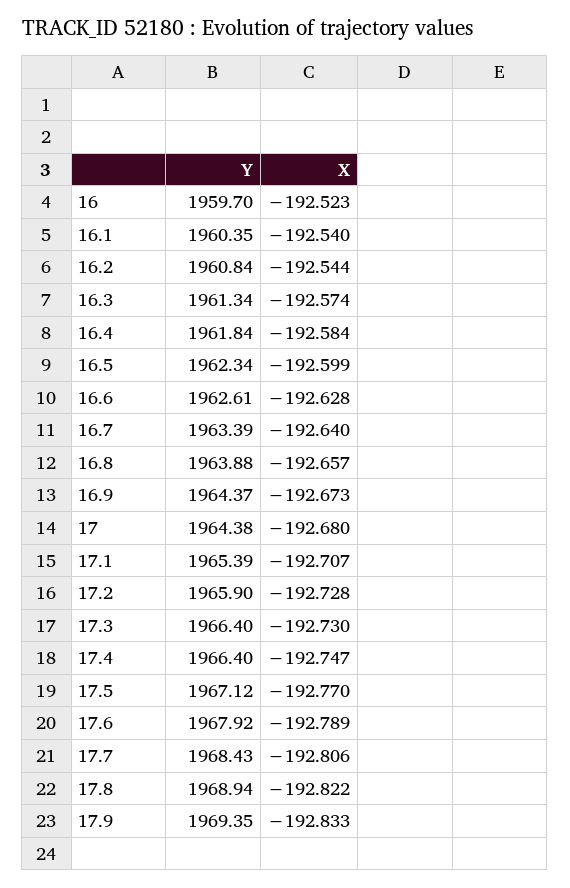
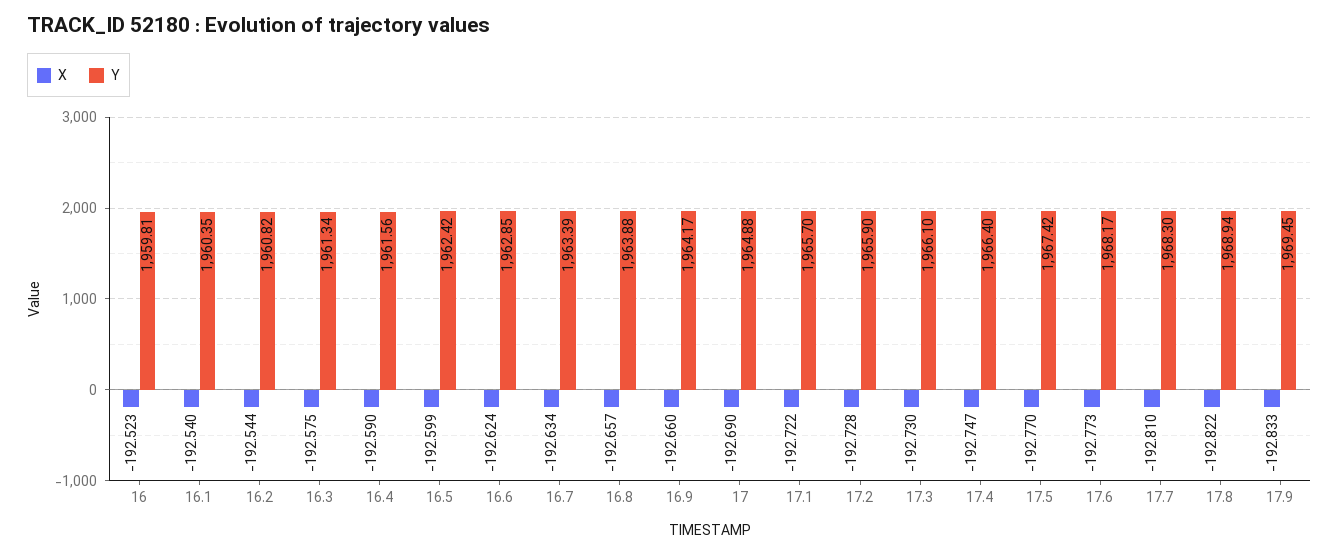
  {
    "Y": {
-     "16": 1959.7,
+     "16": 1959.81,
      "16.1": 1960.35,
-     "16.2": 1960.84,
+     "16.2": 1960.82,
      "16.3": 1961.34,
-     "16.4": 1961.84,
+     "16.4": 1961.56,
-     "16.5": 1962.34,
+     "16.5": 1962.42,
-     "16.6": 1962.61,
+     "16.6": 1962.85,
      "16.7": 1963.39,
      "16.8": 1963.88,
-     "16.9": 1964.37,
+     "16.9": 1964.17,
-     "17": 1964.38,
+     "17": 1964.88,
-     "17.1": 1965.39,
+     "17.1": 1965.7,
      "17.2": 1965.9,
-     "17.3": 1966.4,
+     "17.3": 1966.1,
      "17.4": 1966.4,
-     "17.5": 1967.12,
+     "17.5": 1967.42,
-     "17.6": 1967.92,
+     "17.6": 1968.17,
-     "17.7": 1968.43,
+     "17.7": 1968.3,
      "17.8": 1968.94,
-     "17.9": 1969.35
+     "17.9": 1969.45
    },
    "X": {
      "16": -192.523,
      "16.1": -192.54,
      "16.2": -192.544,
-     "16.3": -192.574,
+     "16.3": -192.575,
-     "16.4": -192.584,
+     "16.4": -192.59,
      "16.5": -192.599,
-     "16.6": -192.628,
+     "16.6": -192.624,
-     "16.7": -192.64,
+     "16.7": -192.634,
      "16.8": -192.657,
-     "16.9": -192.673,
+     "16.9": -192.66,
-     "17": -192.68,
+     "17": -192.69,
-     "17.1": -192.707,
+     "17.1": -192.722,
      "17.2": -192.728,
      "17.3": -192.73,
      "17.4": -192.747,
      "17.5": -192.77,
-     "17.6": -192.789,
+     "17.6": -192.773,
-     "17.7": -192.806,
+     "17.7": -192.81,
      "17.8": -192.822,
      "17.9": -192.833
    }
  }

